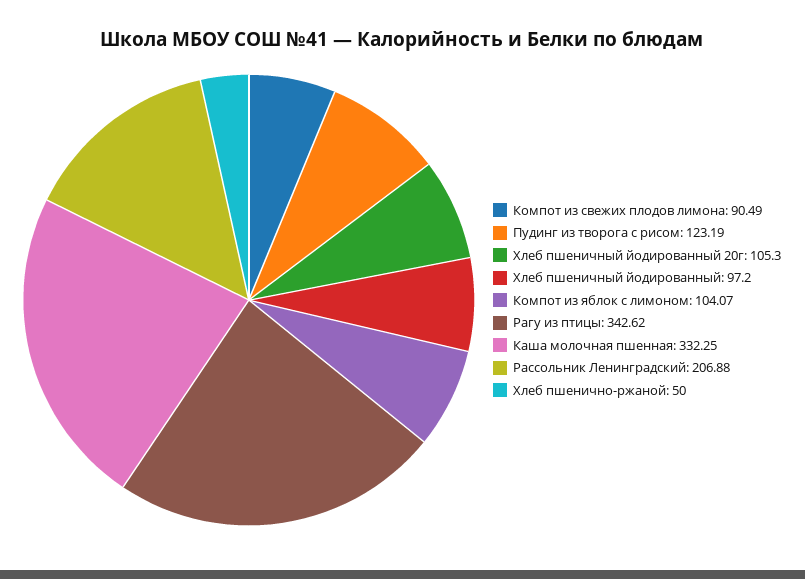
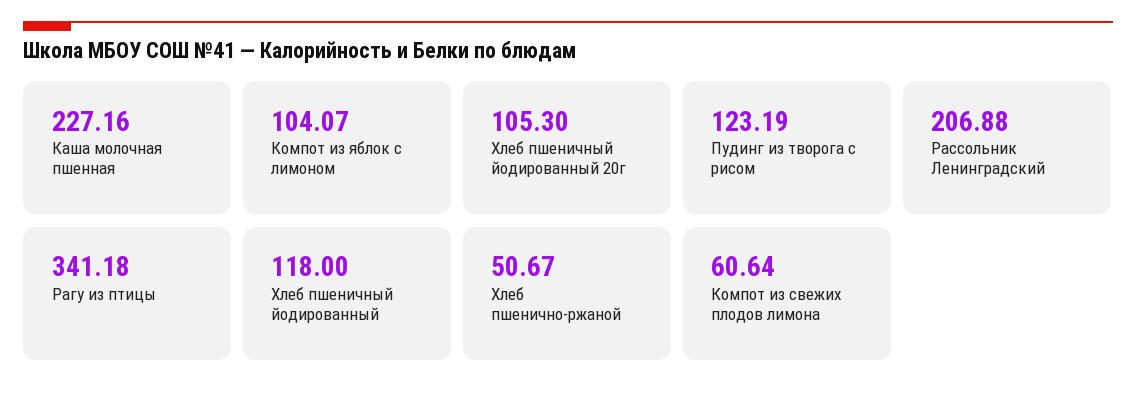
  {
-   "Компот из свежих плодов лимона": 90.49,
+   "Компот из свежих плодов лимона": 60.64,
    "Пудинг из творога с рисом": 123.19,
    "Хлеб пшеничный йодированный 20г": 105.3,
-   "Хлеб пшеничный йодированный": 97.2,
+   "Хлеб пшеничный йодированный": 118,
    "Компот из яблок с лимоном": 104.07,
-   "Рагу из птицы": 342.62,
+   "Рагу из птицы": 341.18,
-   "Каша молочная пшенная": 332.25,
+   "Каша молочная пшенная": 227.16,
    "Рассольник Ленинградский": 206.88,
-   "Хлеб пшенично-ржаной": 50
+   "Хлеб пшенично-ржаной": 50.67
  }

